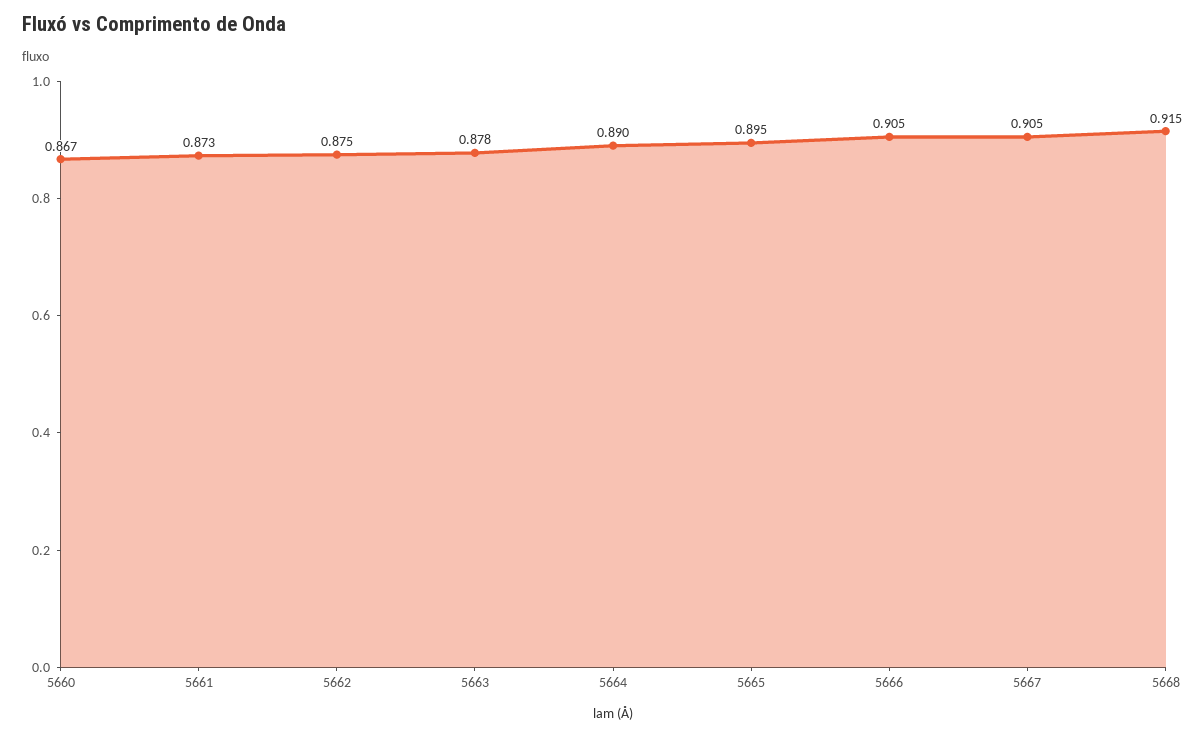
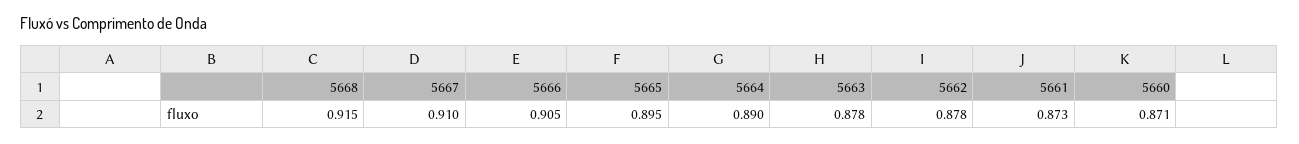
  {
-   "5660": 0.867,
+   "5660": 0.871,
    "5661": 0.873,
-   "5662": 0.875,
+   "5662": 0.878,
    "5663": 0.878,
    "5664": 0.89,
    "5665": 0.895,
    "5666": 0.905,
-   "5667": 0.905,
+   "5667": 0.91,
    "5668": 0.915
  }

